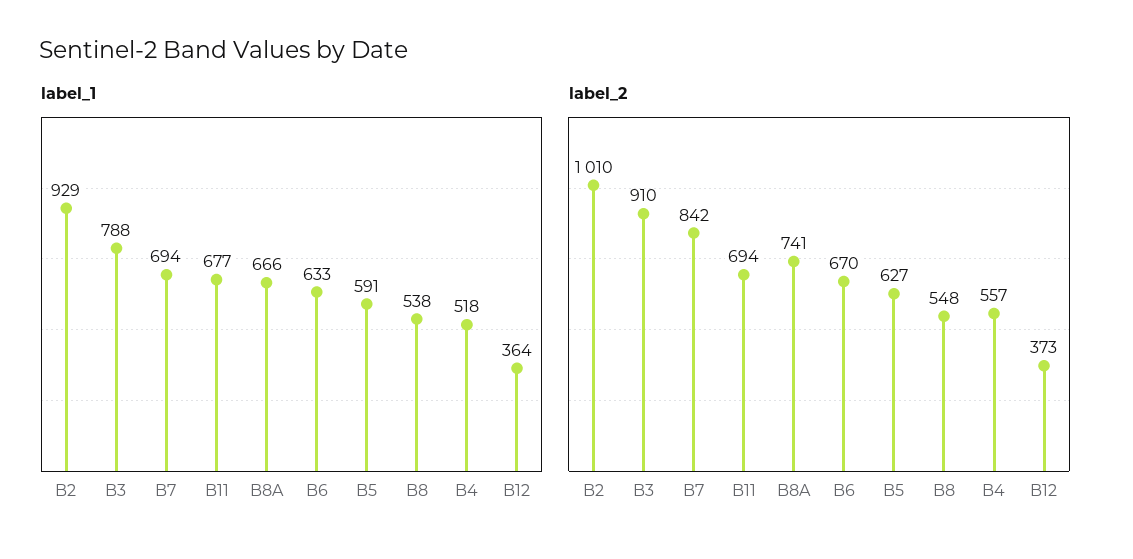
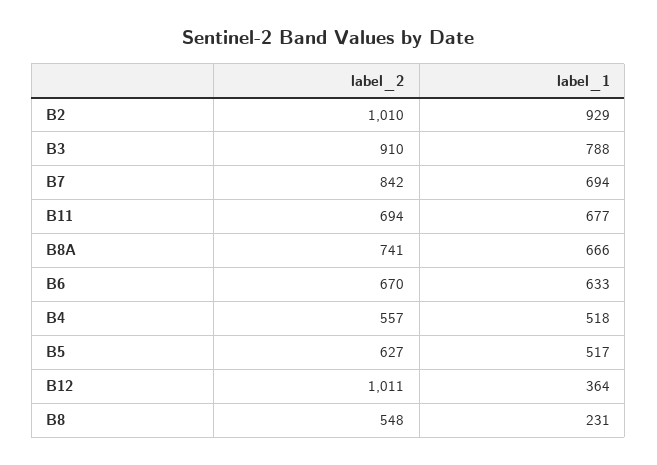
  {
    "label_1": {
      "B2": 929,
      "B3": 788,
      "B7": 694,
      "B11": 677,
      "B8A": 666,
      "B6": 633,
-     "B5": 591,
+     "B5": 517,
-     "B8": 538,
+     "B8": 231,
      "B4": 518,
      "B12": 364
    },
    "label_2": {
      "B2": 1010,
      "B3": 910,
      "B7": 842,
      "B11": 694,
      "B8A": 741,
      "B6": 670,
      "B5": 627,
      "B8": 548,
      "B4": 557,
-     "B12": 373
+     "B12": 1011
    }
  }

